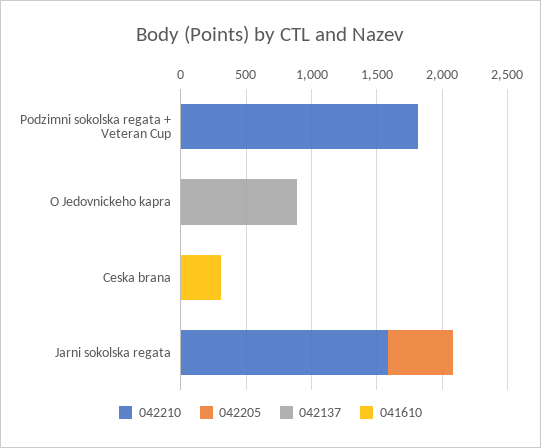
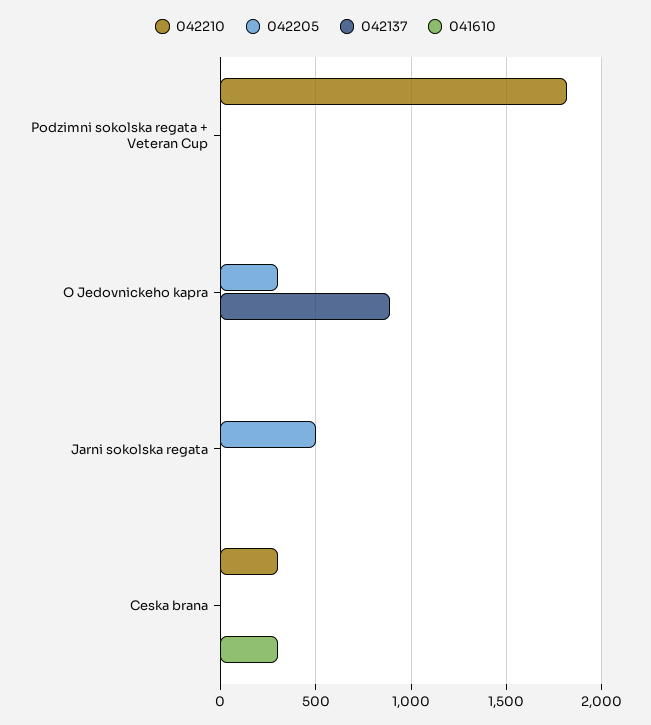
  {
    "042210": {
      "Podzimni sokolska regata + Veteran Cup": 1800,
      "O Jedovnickeho kapra": 0,
-     "Ceska brana": 0,
+     "Ceska brana": 300,
-     "Jarni sokolska regata": 1600
+     "Jarni sokolska regata": 0
    },
    "042205": {
      "Podzimni sokolska regata + Veteran Cup": 0,
-     "O Jedovnickeho kapra": 0,
+     "O Jedovnickeho kapra": 300,
      "Ceska brana": 0,
      "Jarni sokolska regata": 500
    },
    "042137": {
      "Podzimni sokolska regata + Veteran Cup": 0,
      "O Jedovnickeho kapra": 900,
      "Ceska brana": 0,
      "Jarni sokolska regata": 0
    },
    "041610": {
      "Podzimni sokolska regata + Veteran Cup": 0,
      "O Jedovnickeho kapra": 0,
      "Ceska brana": 300,
      "Jarni sokolska regata": 0
    }
  }

